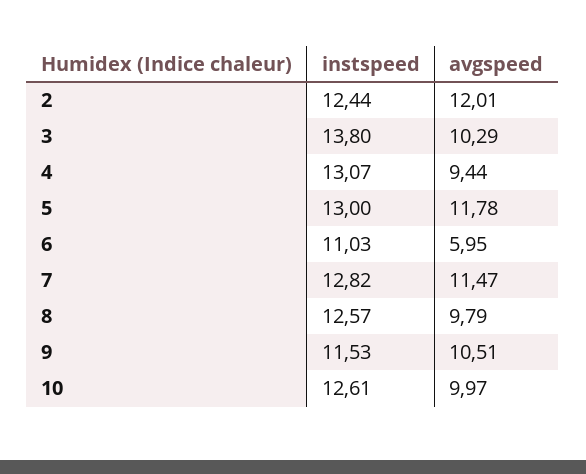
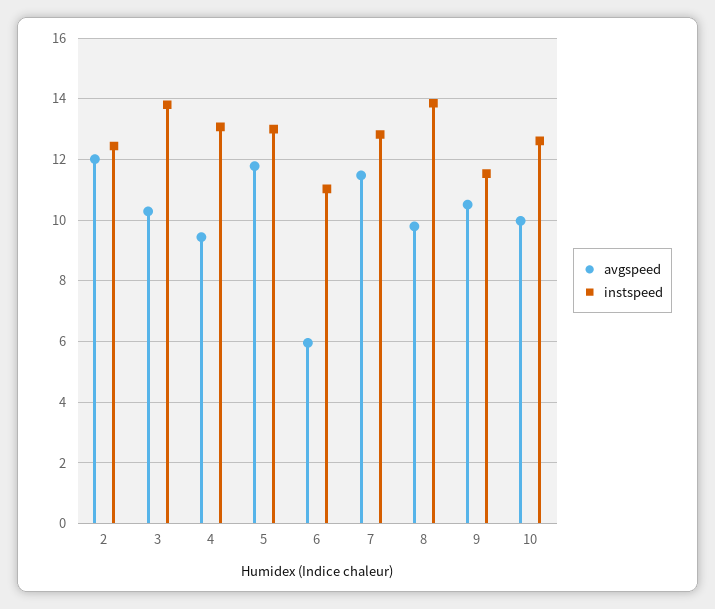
  {
    "instspeed": {
      "2": 12.44,
      "3": 13.8,
      "4": 13.07,
      "5": 13,
      "6": 11.03,
      "7": 12.82,
-     "8": 12.57,
+     "8": 13.8,
      "9": 11.53,
      "10": 12.61
    },
    "avgspeed": {
      "2": 12.01,
      "3": 10.29,
      "4": 9.44,
      "5": 11.78,
      "6": 5.95,
      "7": 11.47,
      "8": 9.79,
      "9": 10.51,
      "10": 9.97
    }
  }

